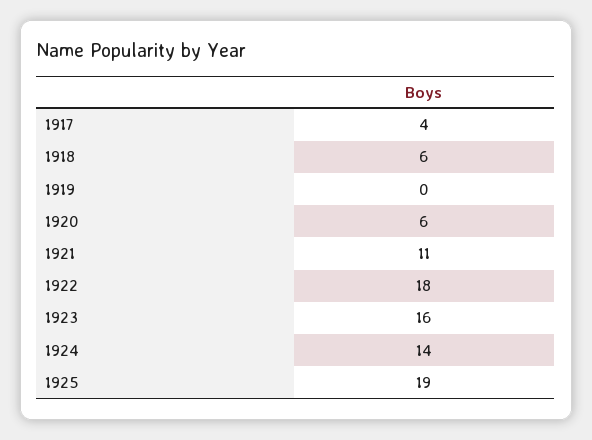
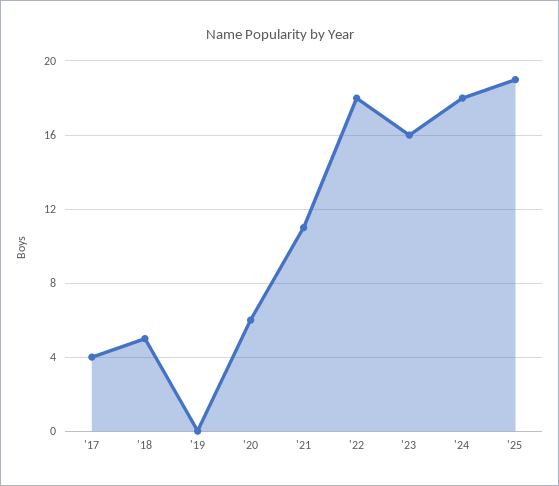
  {
    "1917": 4,
-   "1918": 6,
+   "1918": 5,
    "1919": 0,
    "1920": 6,
    "1921": 11,
    "1922": 18,
    "1923": 16,
-   "1924": 14,
+   "1924": 18,
    "1925": 19
  }

